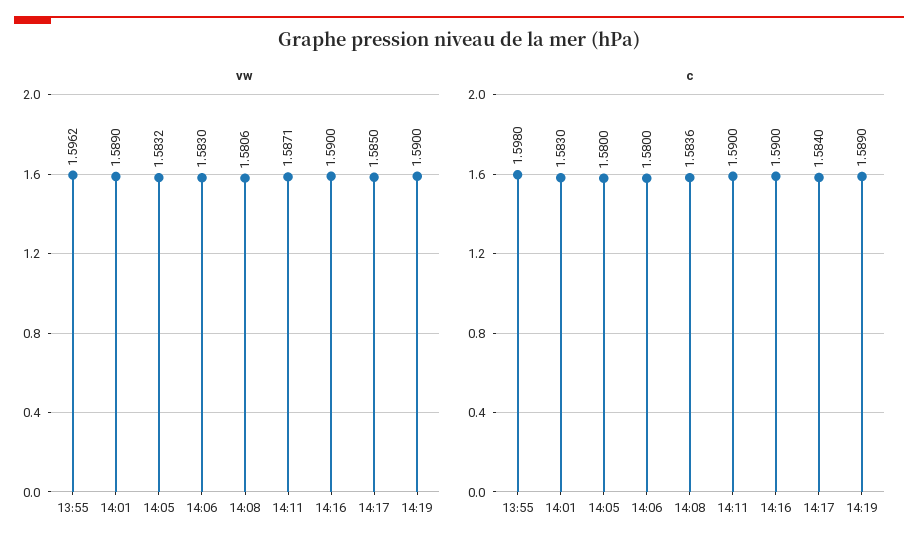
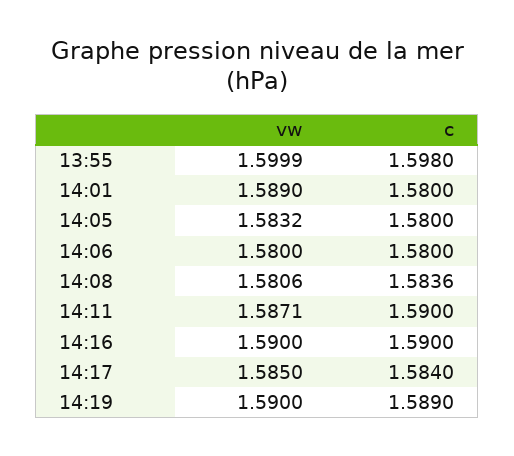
  {
    "vw": {
-     "13:55": 1.5962,
+     "13:55": 1.5999,
      "14:01": 1.589,
      "14:05": 1.5832,
-     "14:06": 1.583,
+     "14:06": 1.58,
      "14:08": 1.5806,
      "14:11": 1.5871,
      "14:16": 1.59,
      "14:17": 1.585,
      "14:19": 1.59
    },
    "c": {
      "13:55": 1.598,
-     "14:01": 1.583,
+     "14:01": 1.58,
      "14:05": 1.58,
      "14:06": 1.58,
      "14:08": 1.5836,
      "14:11": 1.59,
      "14:16": 1.59,
      "14:17": 1.584,
      "14:19": 1.589
    }
  }

